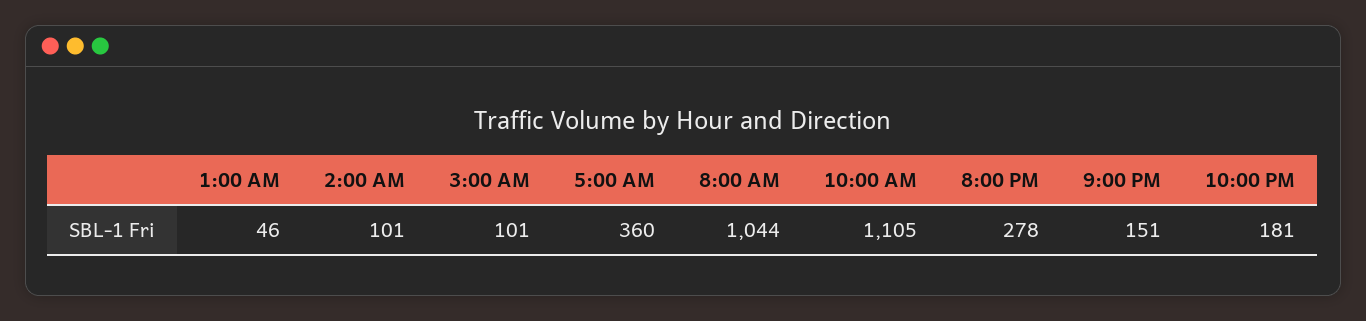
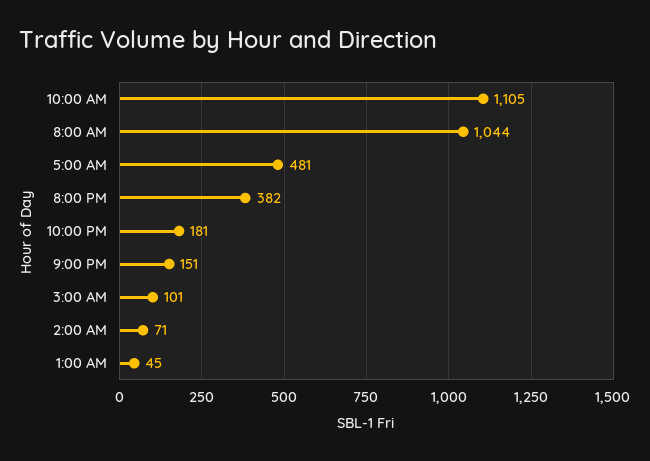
  {
-   "1:00 AM": 46,
+   "1:00 AM": 45,
-   "2:00 AM": 101,
+   "2:00 AM": 71,
    "3:00 AM": 101,
-   "5:00 AM": 360,
+   "5:00 AM": 481,
    "8:00 AM": 1044,
    "10:00 AM": 1105,
-   "8:00 PM": 278,
+   "8:00 PM": 382,
    "9:00 PM": 151,
    "10:00 PM": 181
  }

